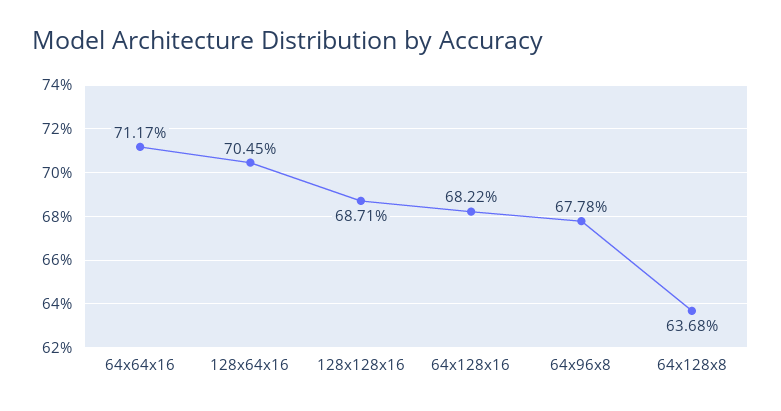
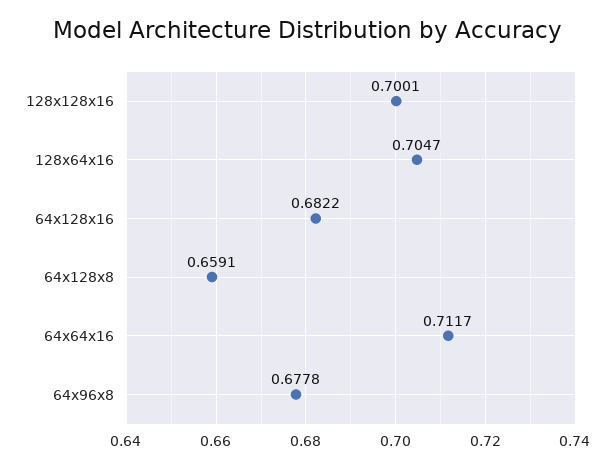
  {
    "64x64x16": 0.7117,
-   "128x64x16": 0.7045,
+   "128x64x16": 0.7047,
-   "128x128x16": 0.6871,
+   "128x128x16": 0.7001,
    "64x128x16": 0.6822,
    "64x96x8": 0.6778,
-   "64x128x8": 0.6368
+   "64x128x8": 0.6591
  }

